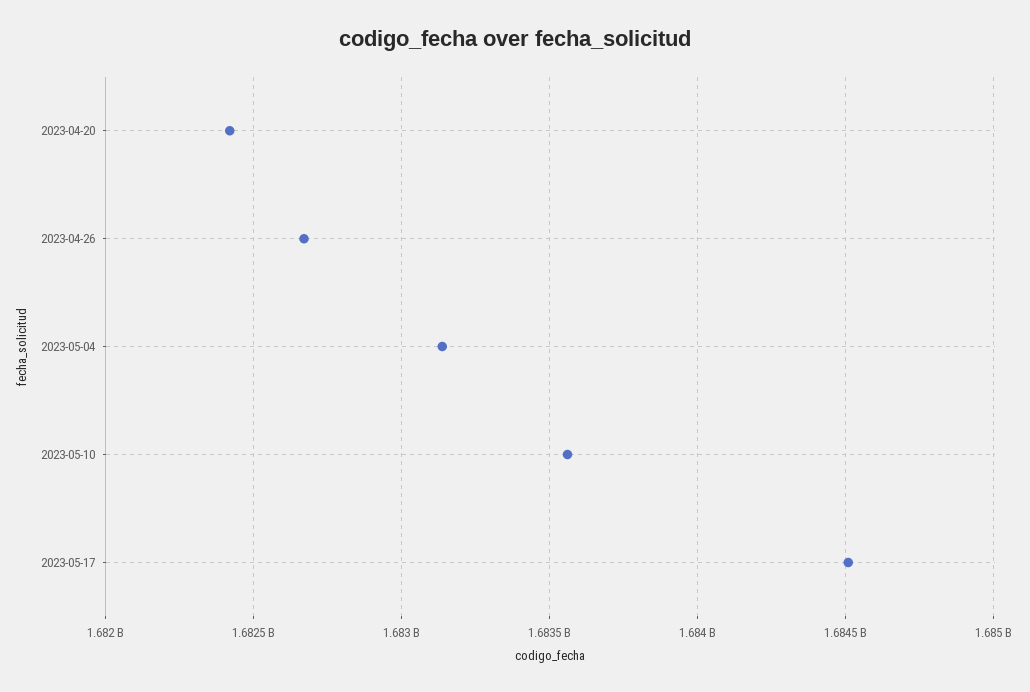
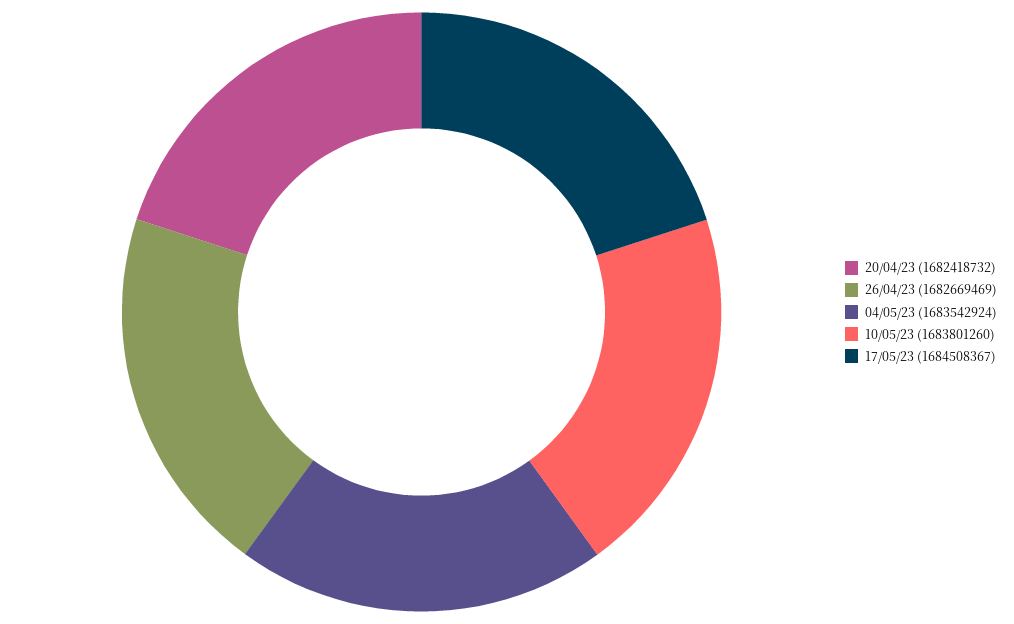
  {
    "2023-04-20": 1682418732,
    "2023-04-26": 1682669469,
-   "2023-05-04": 1683150000,
+   "2023-05-04": 1683542924,
-   "2023-05-10": 1683550000,
+   "2023-05-10": 1683801260,
    "2023-05-17": 1684508367
  }

